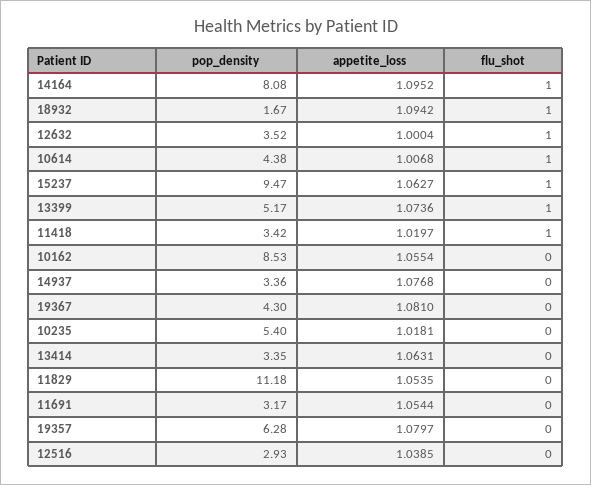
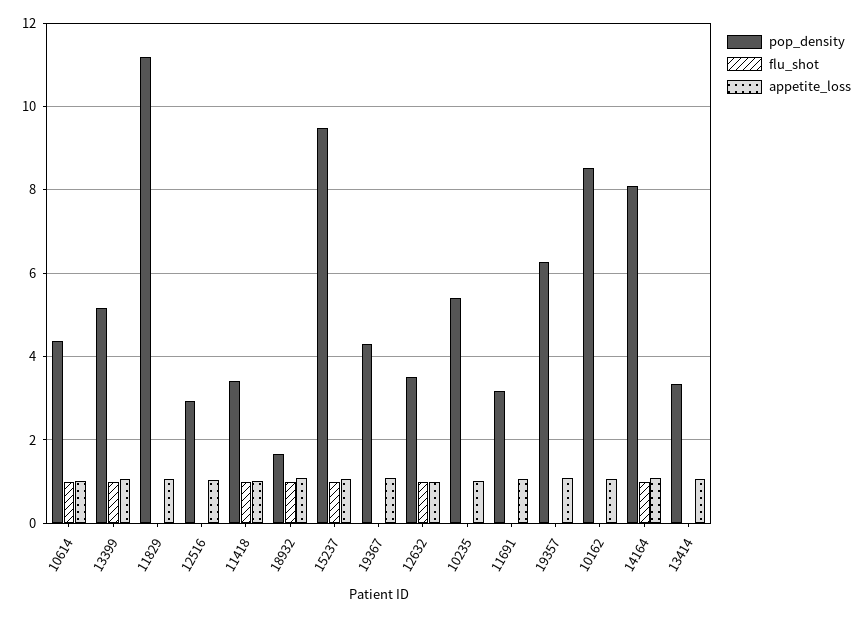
  {
    "pop_density": {
      "14164": 8.08,
      "18932": 1.67,
      "12632": 3.52,
      "10614": 4.38,
      "15237": 9.47,
      "13399": 5.17,
      "11418": 3.42,
      "10162": 8.53,
-     "14937": 3.36,
      "19367": 4.3,
      "10235": 5.4,
      "13414": 3.35,
      "11829": 11.18,
      "11691": 3.17,
      "19357": 6.28,
      "12516": 2.93
    },
    "appetite_loss": {
      "14164": 1.0952,
      "18932": 1.0942,
      "12632": 1.0004,
      "10614": 1.0068,
      "15237": 1.0627,
      "13399": 1.0736,
      "11418": 1.0197,
      "10162": 1.0554,
-     "14937": 1.0768,
      "19367": 1.081,
      "10235": 1.0181,
      "13414": 1.0631,
      "11829": 1.0535,
      "11691": 1.0544,
      "19357": 1.0797,
      "12516": 1.0385
    },
    "flu_shot": {
      "14164": 1,
      "18932": 1,
      "12632": 1,
      "10614": 1,
      "15237": 1,
      "13399": 1,
      "11418": 1,
      "10162": 0,
-     "14937": 0,
      "19367": 0,
      "10235": 0,
      "13414": 0,
      "11829": 0,
      "11691": 0,
      "19357": 0,
      "12516": 0
    }
  }

